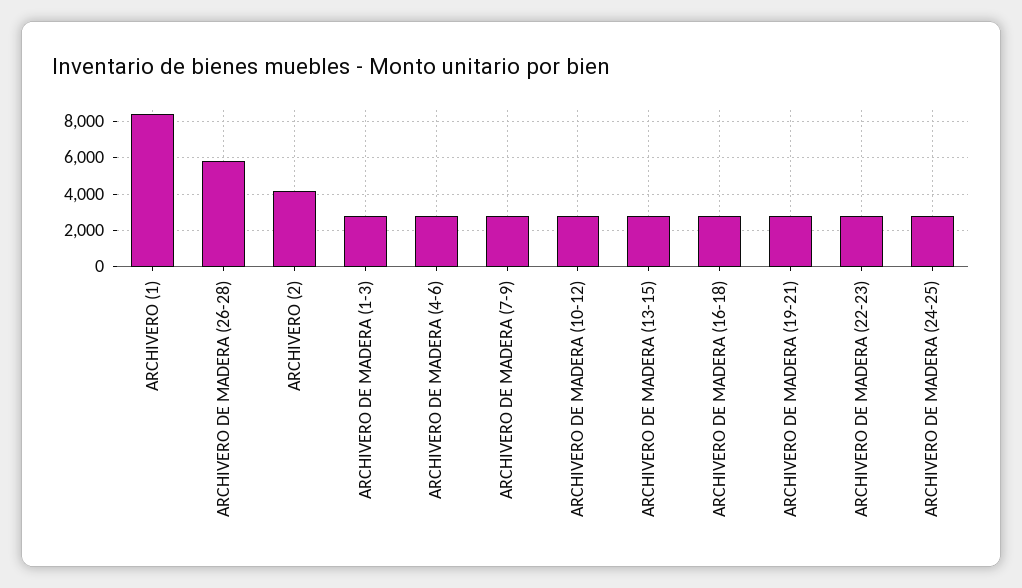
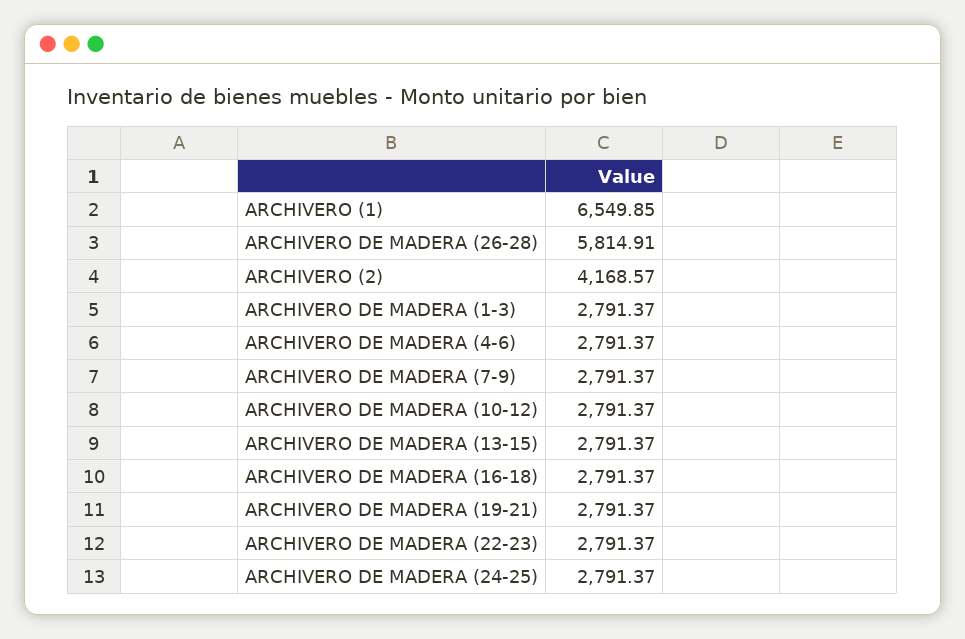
  {
-   "ARCHIVERO (1)": 8500,
+   "ARCHIVERO (1)": 6549.85,
    "ARCHIVERO DE MADERA (26-28)": 5814.91,
    "ARCHIVERO (2)": 4168.57,
    "ARCHIVERO DE MADERA (1-3)": 2791.37,
    "ARCHIVERO DE MADERA (4-6)": 2791.37,
    "ARCHIVERO DE MADERA (7-9)": 2791.37,
    "ARCHIVERO DE MADERA (10-12)": 2791.37,
    "ARCHIVERO DE MADERA (13-15)": 2791.37,
    "ARCHIVERO DE MADERA (16-18)": 2791.37,
    "ARCHIVERO DE MADERA (19-21)": 2791.37,
    "ARCHIVERO DE MADERA (22-23)": 2791.37,
    "ARCHIVERO DE MADERA (24-25)": 2791.37
  }

